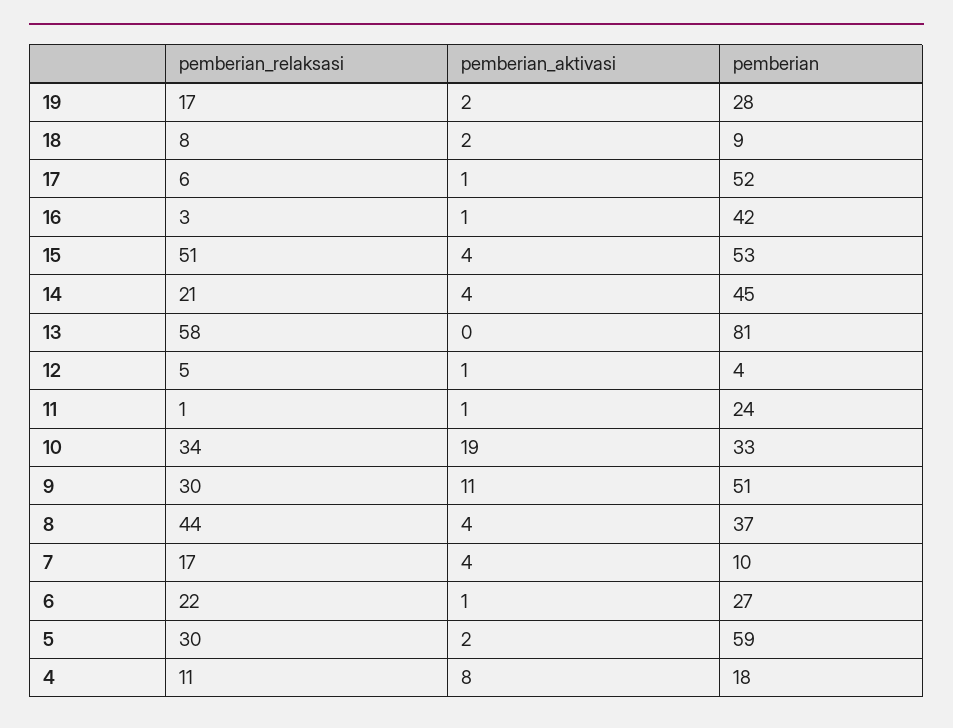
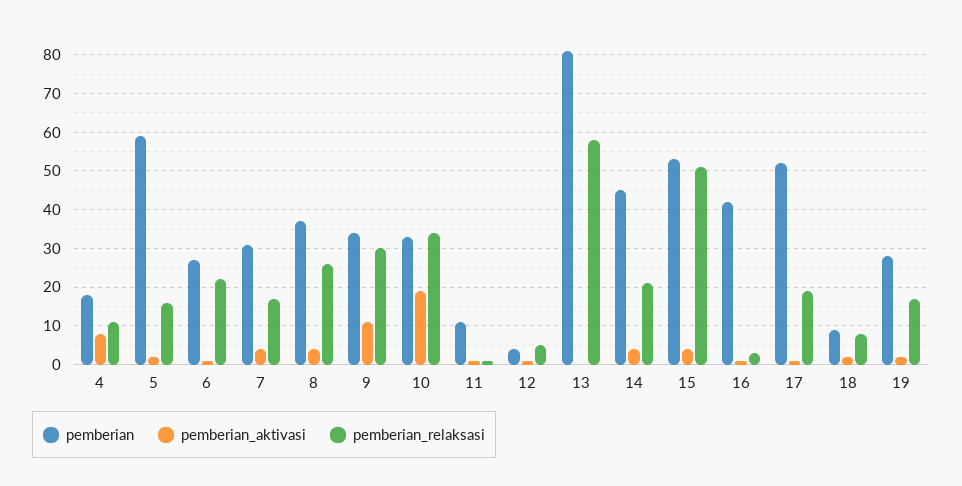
  {
    "pemberian_relaksasi": {
      "19": 17,
      "18": 8,
-     "17": 6,
+     "17": 20,
      "16": 3,
      "15": 51,
      "14": 21,
      "13": 58,
      "12": 5,
      "11": 1,
      "10": 34,
      "9": 30,
-     "8": 44,
+     "8": 25,
      "7": 17,
      "6": 22,
-     "5": 30,
+     "5": 15,
      "4": 11
    },
    "pemberian_aktivasi": {
      "19": 2,
      "18": 2,
      "17": 1,
      "16": 1,
      "15": 4,
      "14": 4,
      "13": 0,
      "12": 1,
      "11": 1,
      "10": 19,
      "9": 11,
      "8": 4,
      "7": 4,
      "6": 1,
      "5": 2,
      "4": 8
    },
    "pemberian": {
      "19": 28,
      "18": 9,
      "17": 52,
      "16": 42,
      "15": 53,
      "14": 45,
      "13": 81,
      "12": 4,
-     "11": 24,
+     "11": 10,
      "10": 33,
-     "9": 51,
+     "9": 35,
      "8": 37,
-     "7": 10,
+     "7": 30,
      "6": 27,
      "5": 59,
      "4": 18
    }
  }

